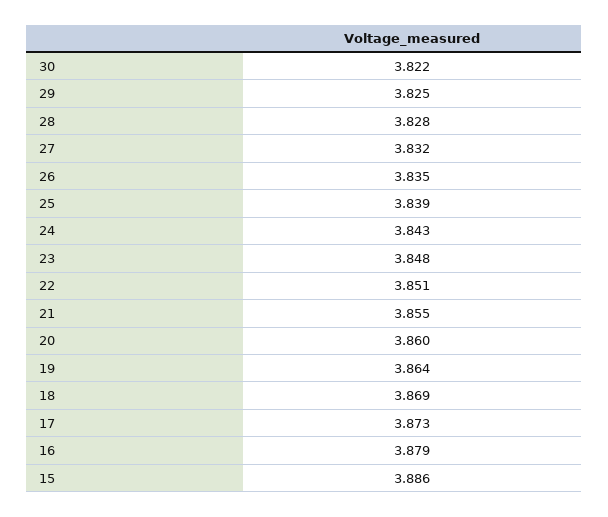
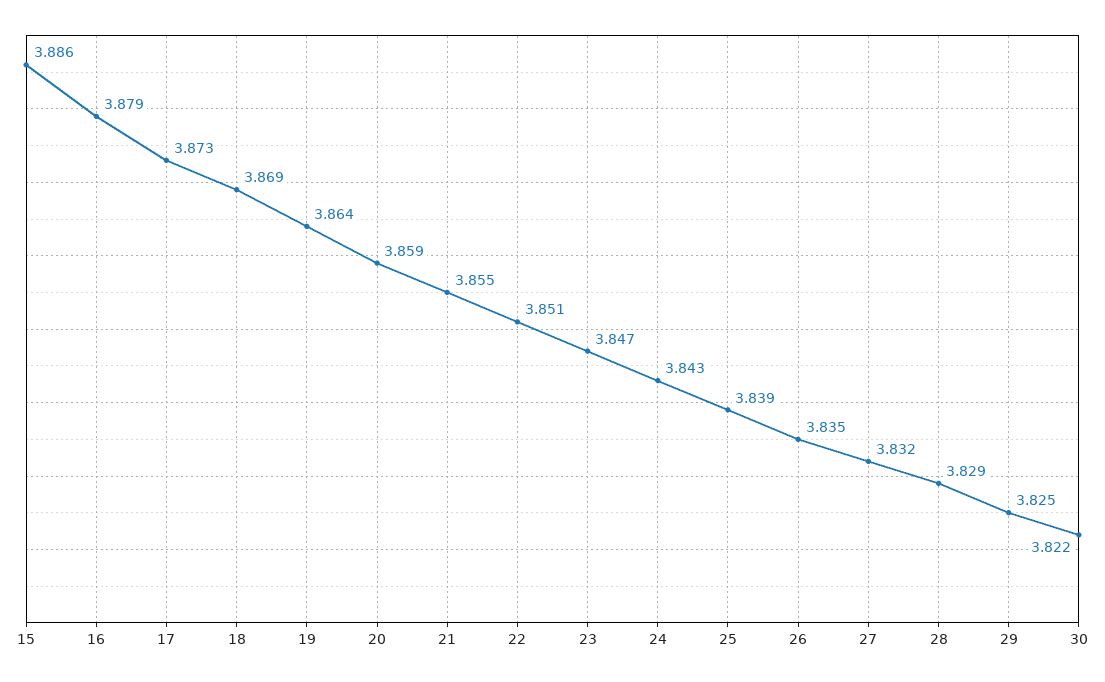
  {
    "30": 3.822,
    "29": 3.825,
-   "28": 3.828,
+   "28": 3.829,
    "27": 3.832,
    "26": 3.835,
    "25": 3.839,
    "24": 3.843,
-   "23": 3.848,
+   "23": 3.847,
    "22": 3.851,
    "21": 3.855,
-   "20": 3.86,
+   "20": 3.859,
    "19": 3.864,
    "18": 3.869,
    "17": 3.873,
    "16": 3.879,
    "15": 3.886
  }

